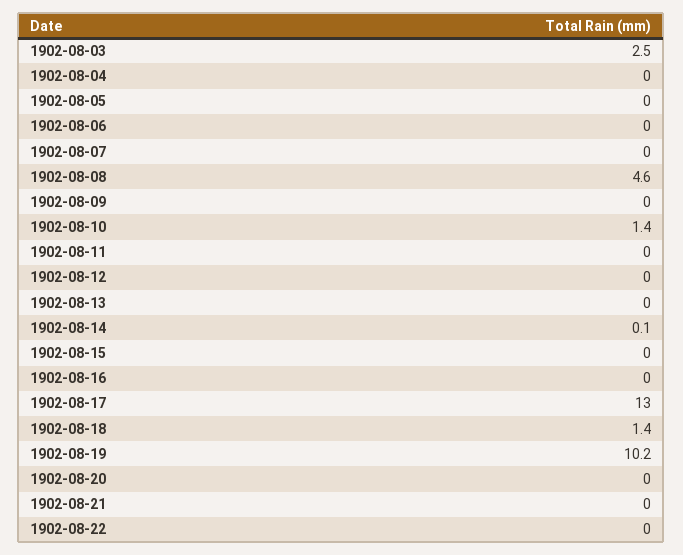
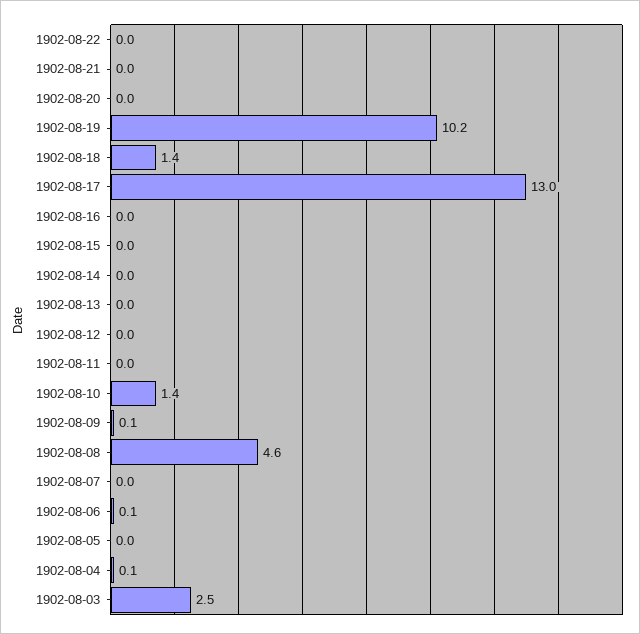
  {
    "1902-08-03": 2.5,
-   "1902-08-04": 0,
+   "1902-08-04": 0.1,
    "1902-08-05": 0,
-   "1902-08-06": 0,
+   "1902-08-06": 0.1,
    "1902-08-07": 0,
    "1902-08-08": 4.6,
-   "1902-08-09": 0,
+   "1902-08-09": 0.1,
    "1902-08-10": 1.4,
    "1902-08-11": 0,
    "1902-08-12": 0,
    "1902-08-13": 0,
-   "1902-08-14": 0.1,
+   "1902-08-14": 0,
    "1902-08-15": 0,
    "1902-08-16": 0,
    "1902-08-17": 13,
    "1902-08-18": 1.4,
    "1902-08-19": 10.2,
    "1902-08-20": 0,
    "1902-08-21": 0,
    "1902-08-22": 0
  }

